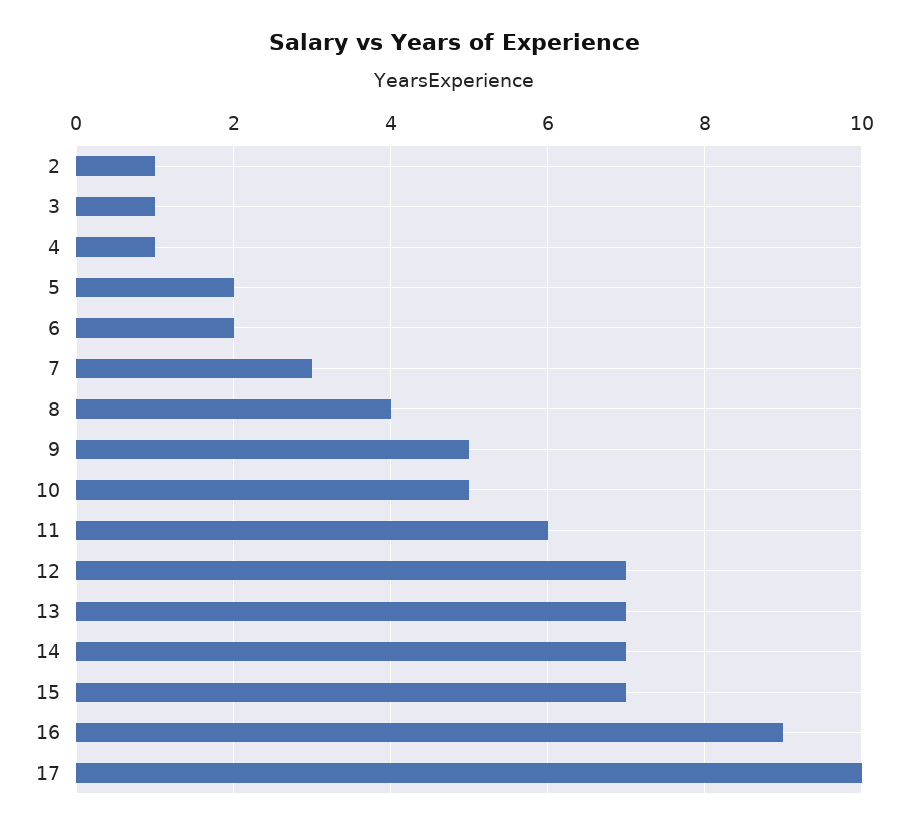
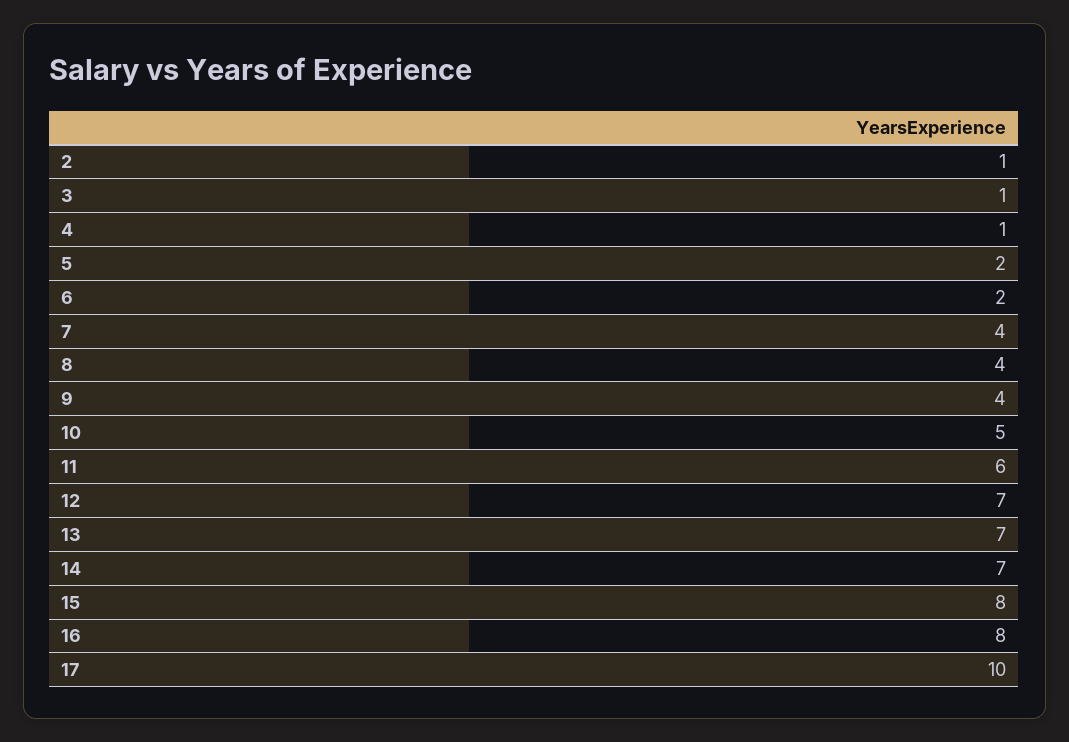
  {
    "2": 1,
    "3": 1,
    "4": 1,
    "5": 2,
    "6": 2,
-   "7": 3,
+   "7": 4,
    "8": 4,
-   "9": 5,
+   "9": 4,
    "10": 5,
    "11": 6,
    "12": 7,
    "13": 7,
    "14": 7,
-   "15": 7,
+   "15": 8,
-   "16": 9,
+   "16": 8,
    "17": 10
  }

